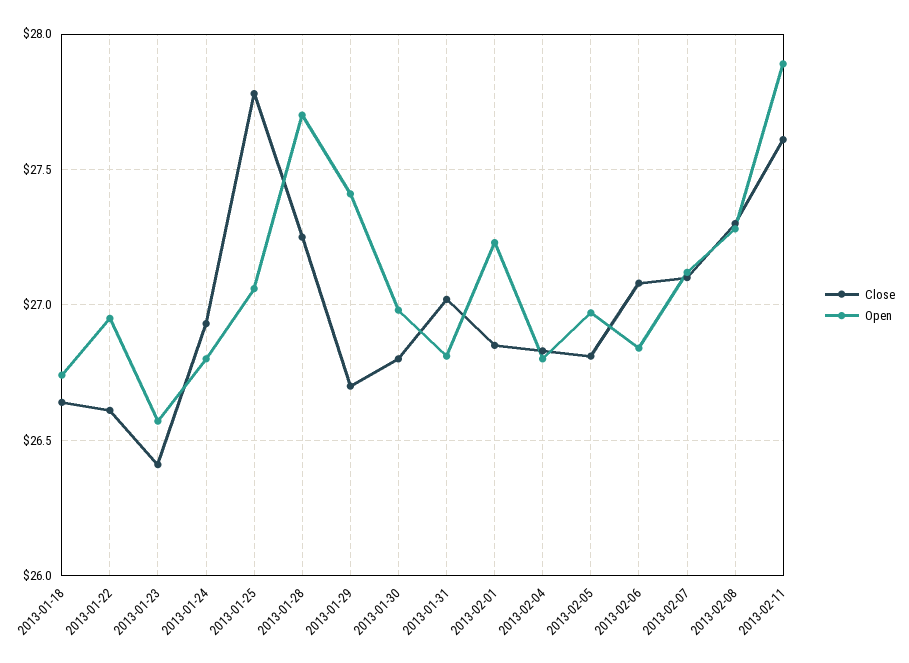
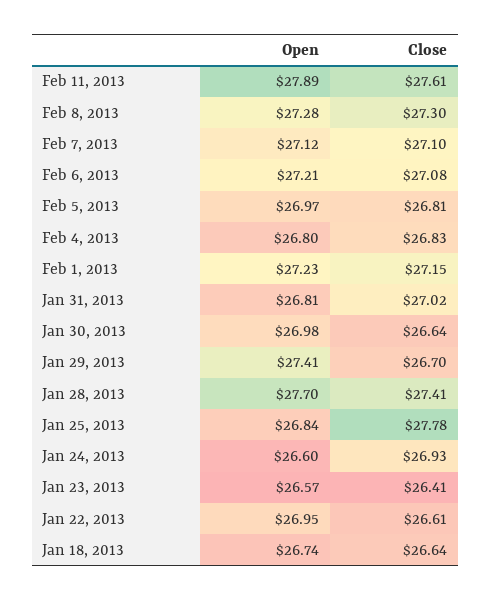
  {
    "Close": {
      "2013-01-18": 26.64,
      "2013-01-22": 26.61,
      "2013-01-23": 26.41,
      "2013-01-24": 26.93,
      "2013-01-25": 27.78,
-     "2013-01-28": 27.25,
+     "2013-01-28": 27.41,
      "2013-01-29": 26.7,
-     "2013-01-30": 26.8,
+     "2013-01-30": 26.64,
      "2013-01-31": 27.02,
-     "2013-02-01": 26.85,
+     "2013-02-01": 27.15,
      "2013-02-04": 26.83,
      "2013-02-05": 26.81,
      "2013-02-06": 27.08,
      "2013-02-07": 27.1,
      "2013-02-08": 27.3,
      "2013-02-11": 27.61
    },
    "Open": {
      "2013-01-18": 26.74,
      "2013-01-22": 26.95,
      "2013-01-23": 26.57,
-     "2013-01-24": 26.8,
+     "2013-01-24": 26.6,
-     "2013-01-25": 27.05,
+     "2013-01-25": 26.84,
      "2013-01-28": 27.7,
      "2013-01-29": 27.41,
      "2013-01-30": 26.98,
      "2013-01-31": 26.81,
      "2013-02-01": 27.23,
      "2013-02-04": 26.8,
      "2013-02-05": 26.97,
-     "2013-02-06": 26.85,
+     "2013-02-06": 27.21,
      "2013-02-07": 27.12,
      "2013-02-08": 27.28,
      "2013-02-11": 27.89
    }
  }

